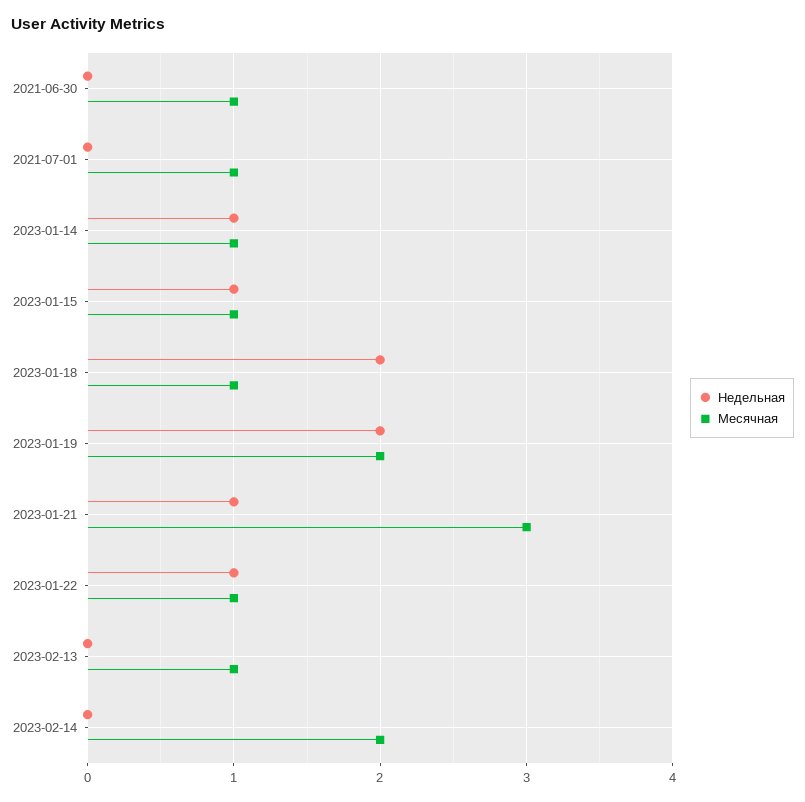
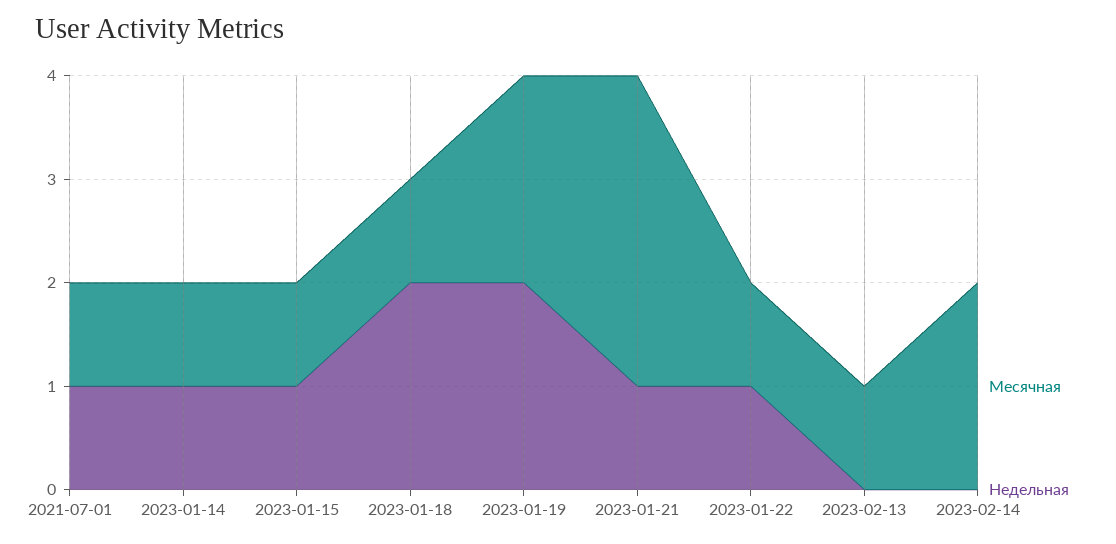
  {
    "Недельная": {
-     "2021-06-30": 0,
-     "2021-07-01": 0,
+     "2021-07-01": 1,
      "2023-01-14": 1,
      "2023-01-15": 1,
      "2023-01-18": 2,
      "2023-01-19": 2,
      "2023-01-21": 1,
      "2023-01-22": 1,
      "2023-02-13": 0,
      "2023-02-14": 0
    },
    "Месячная": {
-     "2021-06-30": 1,
      "2021-07-01": 1,
      "2023-01-14": 1,
      "2023-01-15": 1,
      "2023-01-18": 1,
      "2023-01-19": 2,
      "2023-01-21": 3,
      "2023-01-22": 1,
      "2023-02-13": 1,
      "2023-02-14": 2
    }
  }

